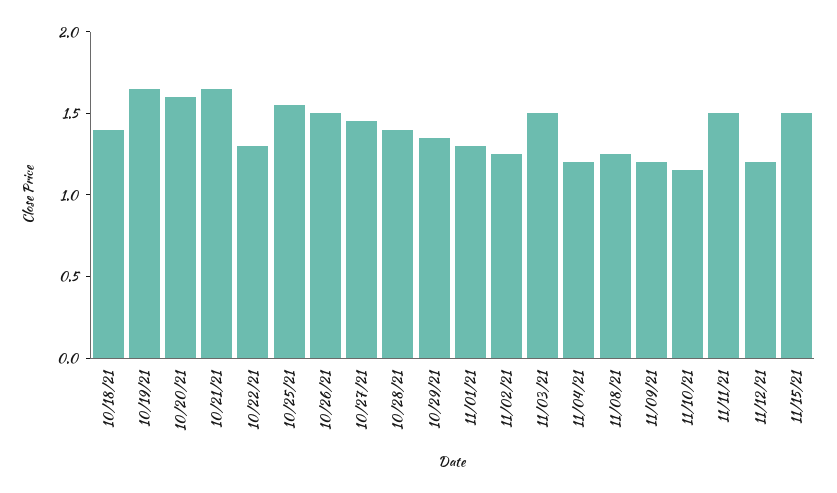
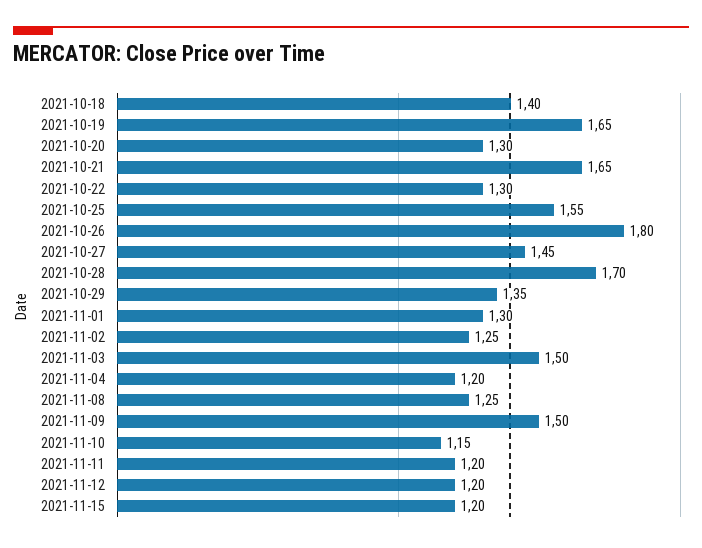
  {
    "10/18/21": 1.4,
    "10/19/21": 1.65,
-   "10/20/21": 1.6,
+   "10/20/21": 1.3,
    "10/21/21": 1.65,
    "10/22/21": 1.3,
    "10/25/21": 1.55,
-   "10/26/21": 1.5,
+   "10/26/21": 1.8,
    "10/27/21": 1.45,
-   "10/28/21": 1.4,
+   "10/28/21": 1.7,
    "10/29/21": 1.35,
    "11/01/21": 1.3,
    "11/02/21": 1.25,
    "11/03/21": 1.5,
    "11/04/21": 1.2,
    "11/08/21": 1.25,
-   "11/09/21": 1.2,
+   "11/09/21": 1.5,
    "11/10/21": 1.15,
-   "11/11/21": 1.5,
+   "11/11/21": 1.2,
    "11/12/21": 1.2,
-   "11/15/21": 1.5
+   "11/15/21": 1.2
  }

